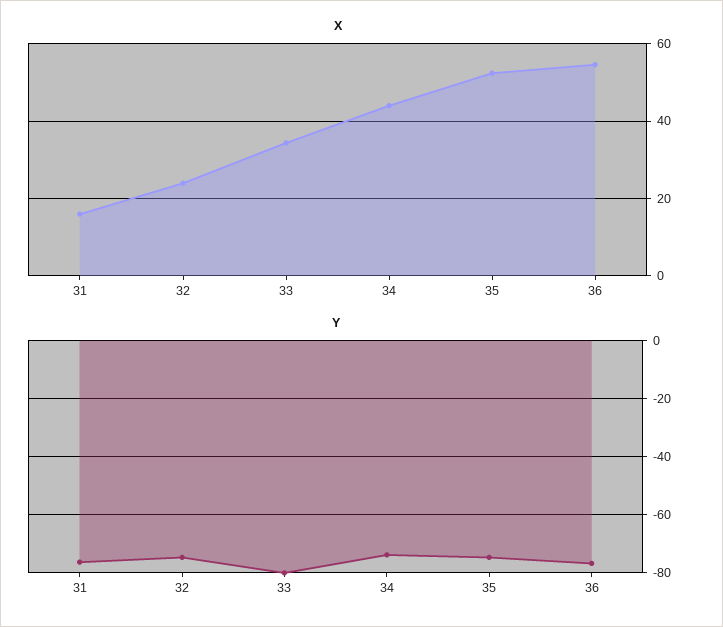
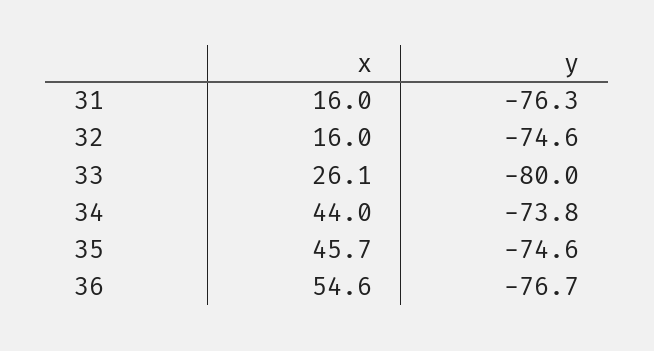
  {
    "X": {
      "31": 16,
-     "32": 24,
+     "32": 16,
-     "33": 34,
+     "33": 26.1,
      "34": 44,
-     "35": 52,
+     "35": 45.7,
      "36": 54.6
    },
    "Y": {
      "31": -76.3,
      "32": -74.6,
      "33": -80,
      "34": -73.8,
      "35": -74.6,
      "36": -76.7
    }
  }

